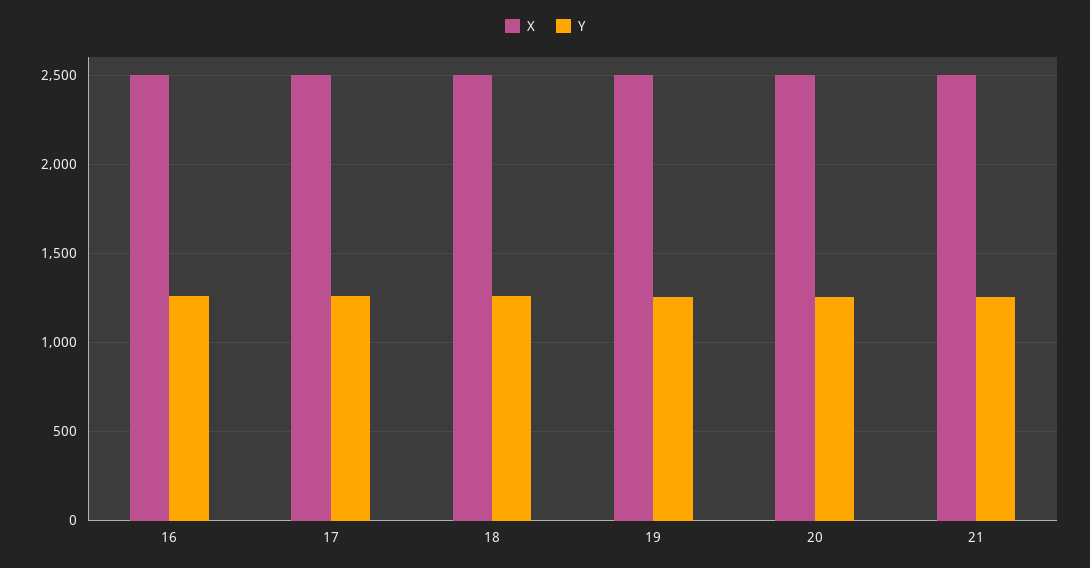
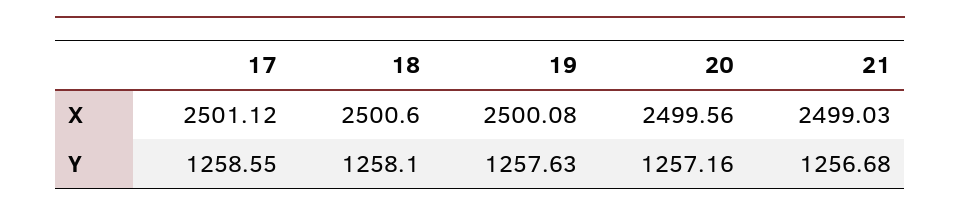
  {
    "X": {
-     "16": 2500,
      "17": 2501.12,
      "18": 2500.6,
      "19": 2500.08,
      "20": 2499.56,
      "21": 2499.03
    },
    "Y": {
-     "16": 1250,
      "17": 1258.55,
      "18": 1258.1,
      "19": 1257.63,
      "20": 1257.16,
      "21": 1256.68
    }
  }

